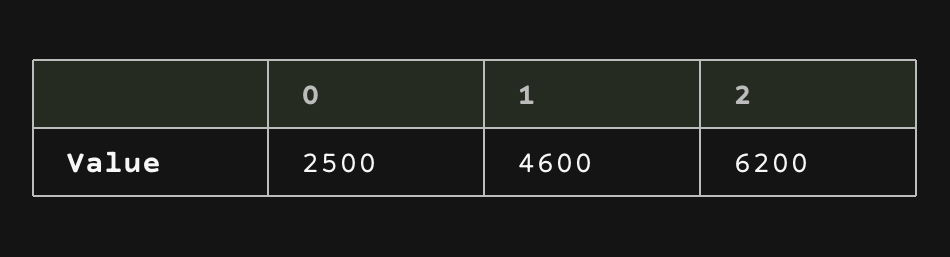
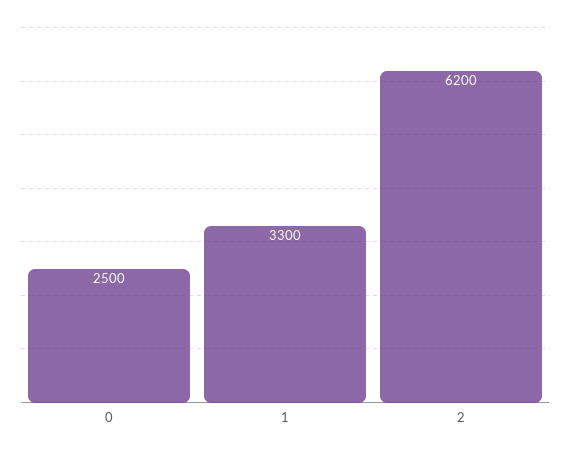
  {
    "0": 2500,
-   "1": 4600,
+   "1": 3300,
    "2": 6200
  }

